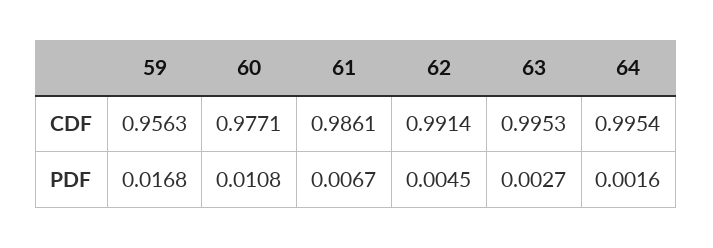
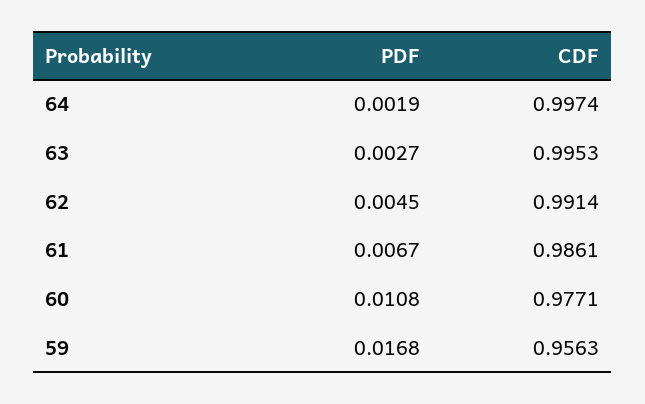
  {
    "59": {
      "CDF": 0.9563,
      "PDF": 0.0168
    },
    "60": {
      "CDF": 0.9771,
      "PDF": 0.0108
    },
    "61": {
      "CDF": 0.9861,
      "PDF": 0.0067
    },
    "62": {
      "CDF": 0.9914,
      "PDF": 0.0045
    },
    "63": {
      "CDF": 0.9953,
      "PDF": 0.0027
    },
    "64": {
-     "CDF": 0.9954,
+     "CDF": 0.9974,
-     "PDF": 0.0016
+     "PDF": 0.0019
    }
  }

